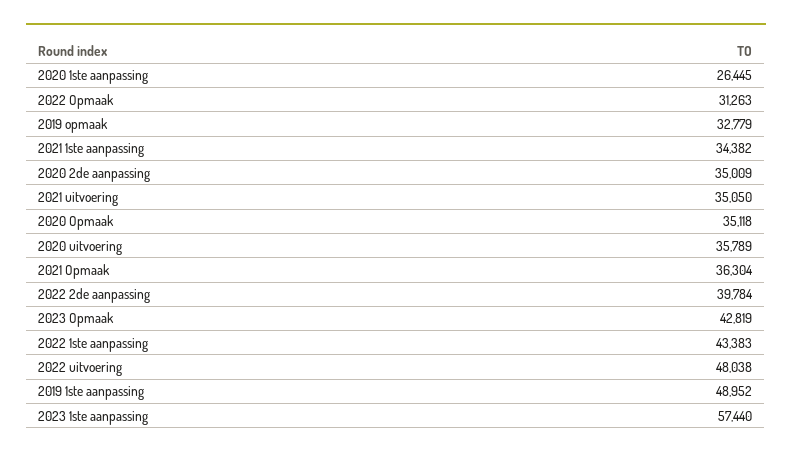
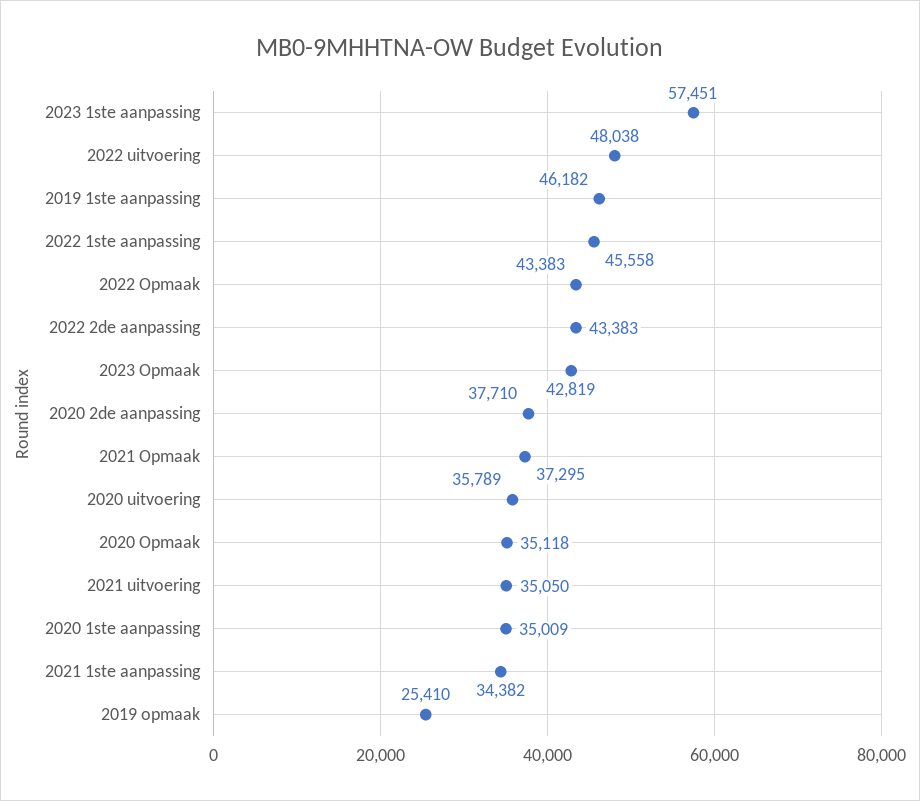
  {
-   "2020 1ste aanpassing": 26445,
+   "2020 1ste aanpassing": 35009,
-   "2022 Opmaak": 31263,
+   "2022 Opmaak": 43383,
-   "2019 opmaak": 32779,
+   "2019 opmaak": 25410,
    "2021 1ste aanpassing": 34382,
-   "2020 2de aanpassing": 35009,
+   "2020 2de aanpassing": 37710,
    "2021 uitvoering": 35050,
    "2020 Opmaak": 35118,
    "2020 uitvoering": 35789,
-   "2021 Opmaak": 36304,
+   "2021 Opmaak": 37295,
-   "2022 2de aanpassing": 39784,
+   "2022 2de aanpassing": 43383,
    "2023 Opmaak": 42819,
-   "2022 1ste aanpassing": 43383,
+   "2022 1ste aanpassing": 45558,
    "2022 uitvoering": 48038,
-   "2019 1ste aanpassing": 48952,
+   "2019 1ste aanpassing": 46182,
-   "2023 1ste aanpassing": 57440
+   "2023 1ste aanpassing": 57451
  }

